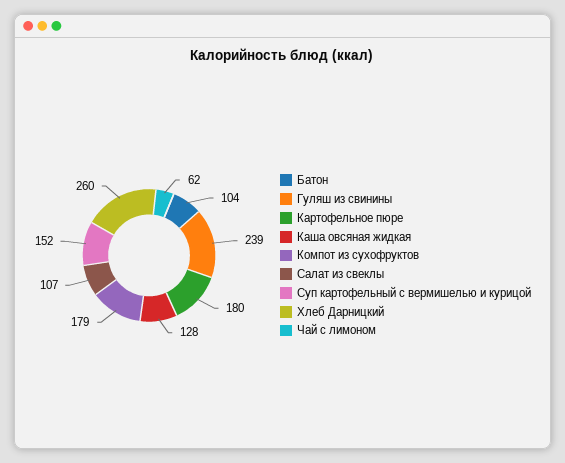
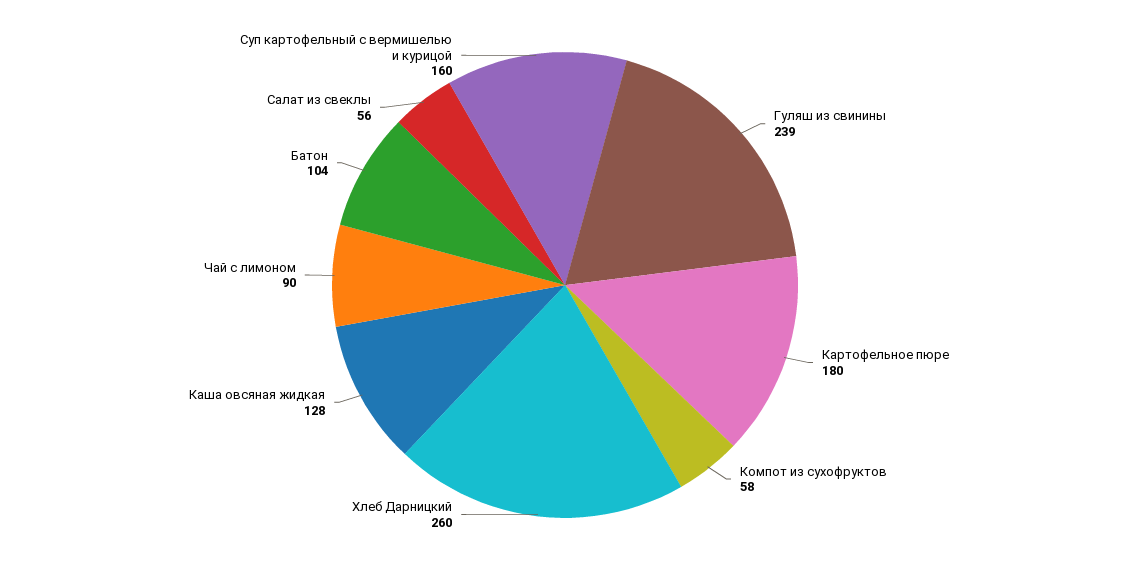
  {
    "Батон": 104,
    "Гуляш из свинины": 239,
    "Картофельное пюре": 180,
    "Каша овсяная жидкая": 128,
-   "Компот из сухофруктов": 179,
+   "Компот из сухофруктов": 58,
-   "Салат из свеклы": 107,
+   "Салат из свеклы": 56,
-   "Суп картофельный с вермишелью и курицой": 152,
+   "Суп картофельный с вермишелью и курицой": 160,
    "Хлеб Дарницкий": 260,
-   "Чай с лимоном": 62
+   "Чай с лимоном": 90
  }

